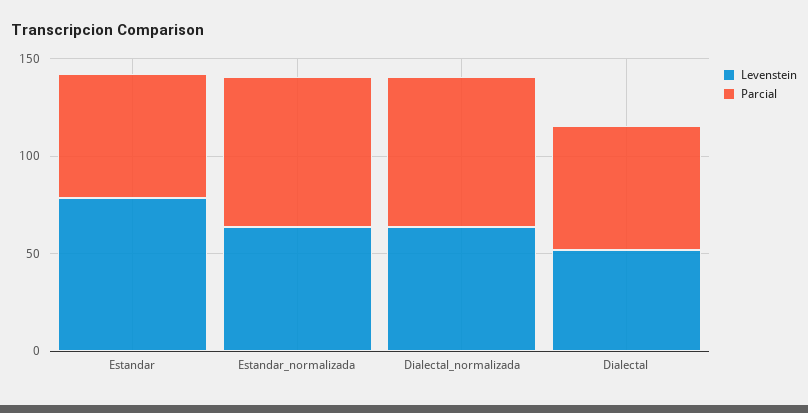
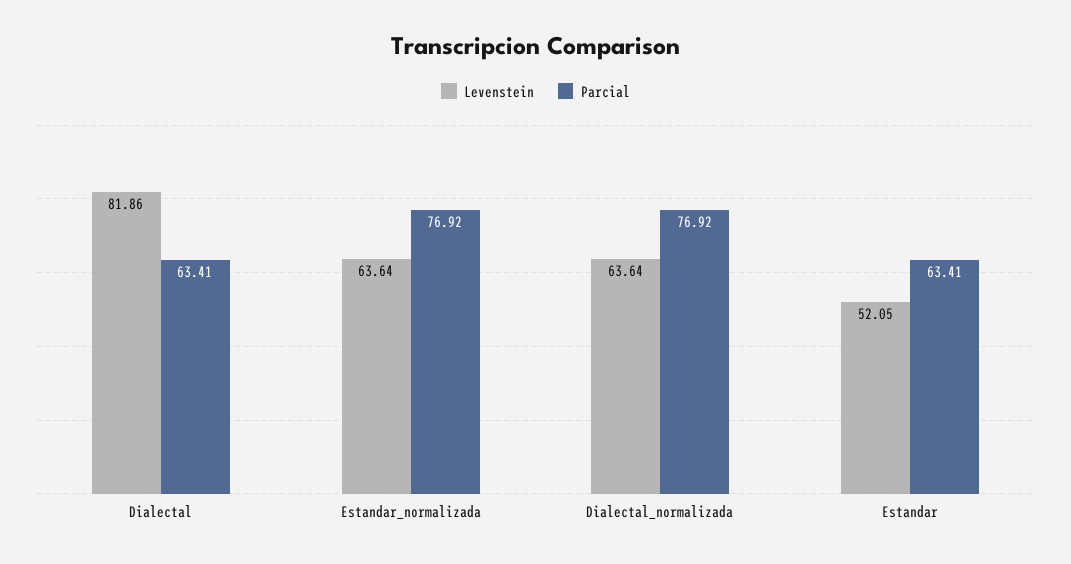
  {
    "Levenstein": {
-     "Estandar": 80,
+     "Estandar": 52.05,
      "Estandar_normalizada": 63.64,
      "Dialectal_normalizada": 63.64,
-     "Dialectal": 50
+     "Dialectal": 81.86
    },
    "Parcial": {
      "Estandar": 63.41,
      "Estandar_normalizada": 76.92,
      "Dialectal_normalizada": 76.92,
      "Dialectal": 63.41
    }
  }

